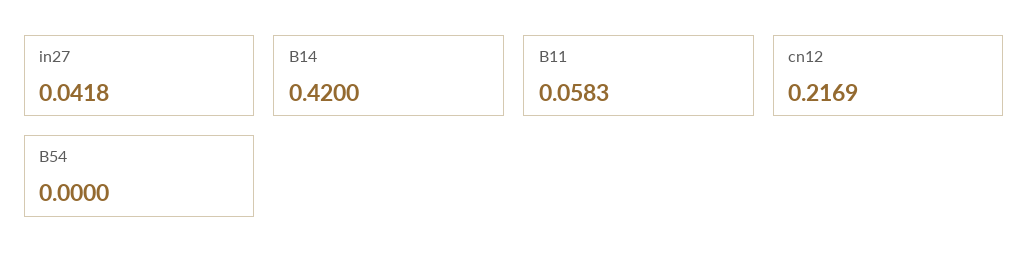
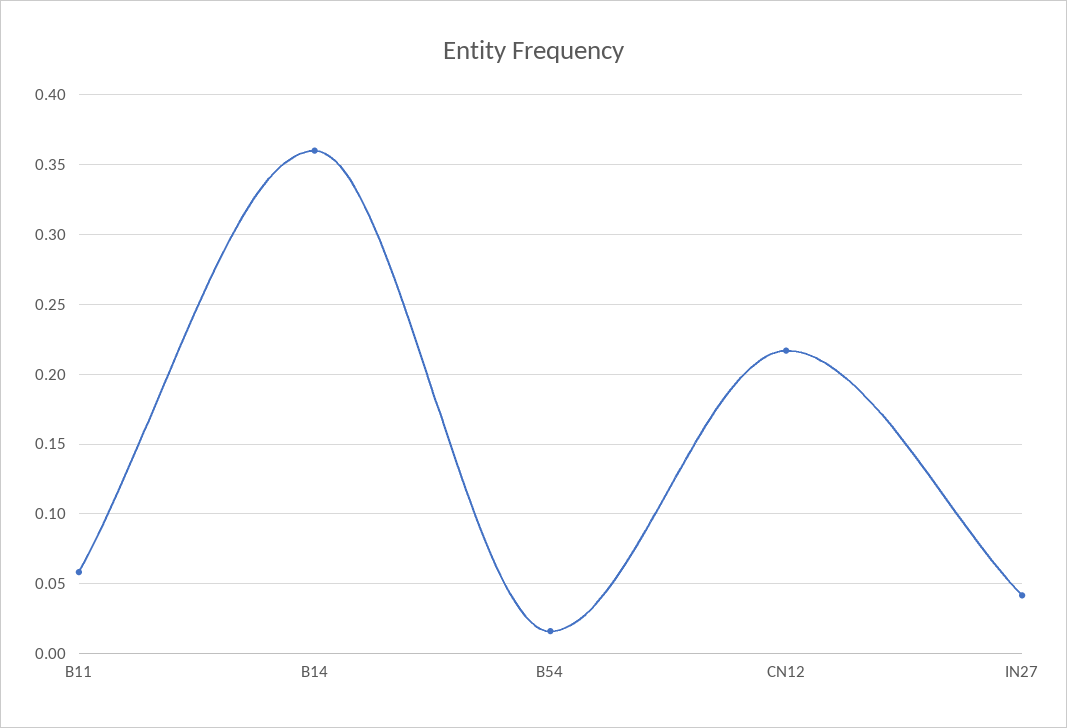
  {
    "in27": 0.0418,
-   "B14": 0.42,
+   "B14": 0.36,
    "B11": 0.0583,
    "cn12": 0.2169,
-   "B54": 0
+   "B54": 0.015
  }

